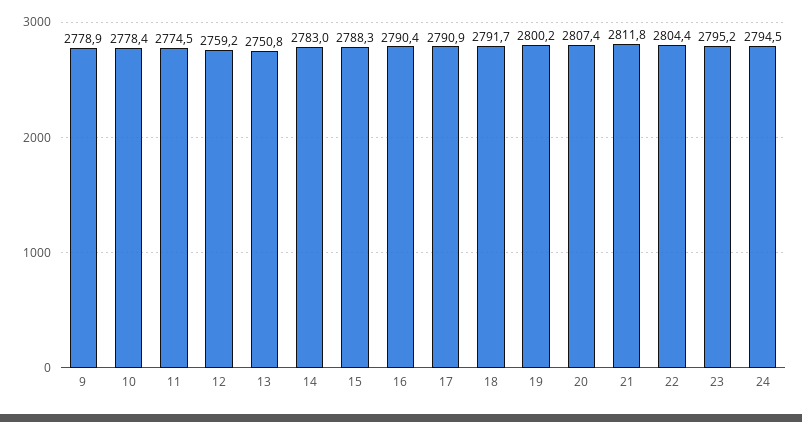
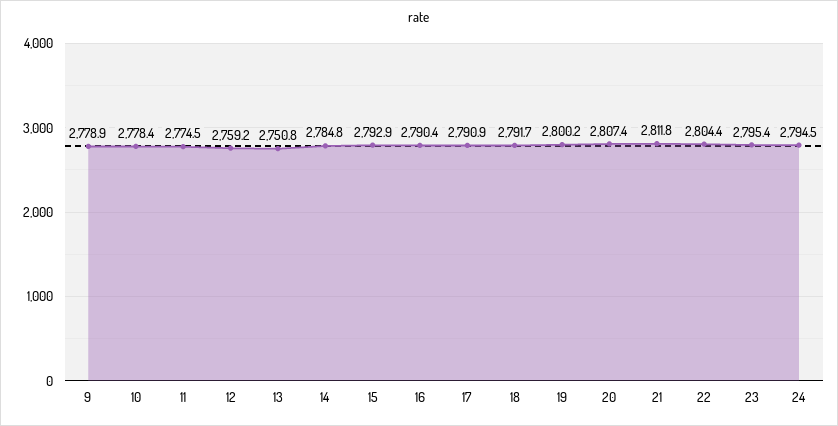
  {
    "9": 2778.9,
    "10": 2778.4,
    "11": 2774.5,
    "12": 2759.2,
    "13": 2750.8,
-   "14": 2783,
+   "14": 2784.8,
-   "15": 2788.3,
+   "15": 2792.9,
    "16": 2790.4,
    "17": 2790.9,
    "18": 2791.7,
    "19": 2800.2,
    "20": 2807.4,
    "21": 2811.8,
    "22": 2804.4,
-   "23": 2795.2,
+   "23": 2795.4,
    "24": 2794.5
  }

